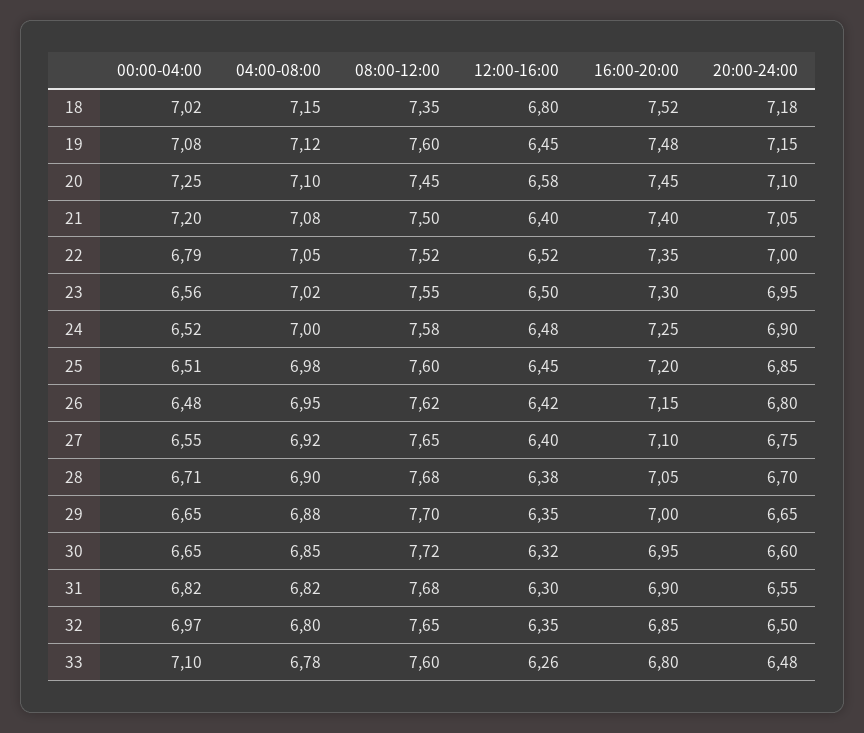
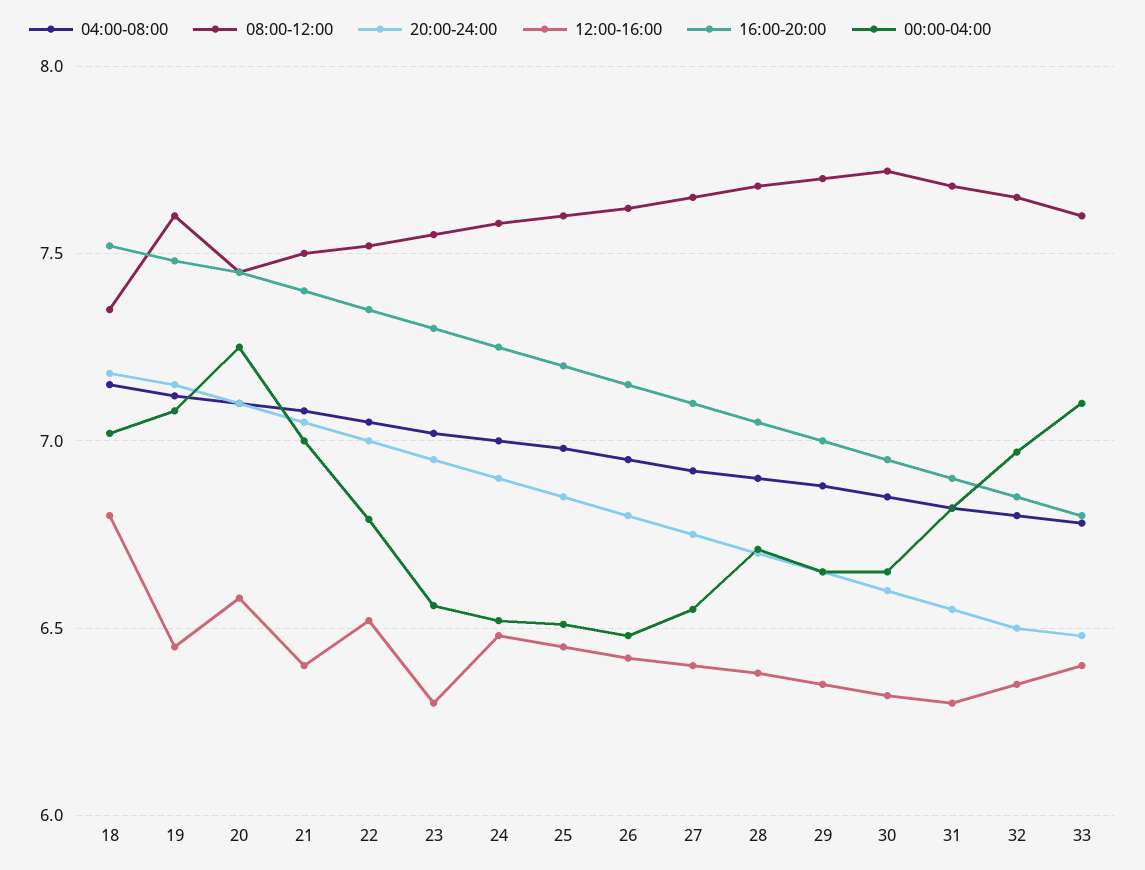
  {
    "00:00-04:00": {
      "18": 7.02,
      "19": 7.08,
      "20": 7.25,
-     "21": 7.2,
+     "21": 7,
      "22": 6.79,
      "23": 6.56,
      "24": 6.52,
      "25": 6.51,
      "26": 6.48,
      "27": 6.55,
      "28": 6.71,
      "29": 6.65,
      "30": 6.65,
      "31": 6.82,
      "32": 6.97,
      "33": 7.1
    },
    "04:00-08:00": {
      "18": 7.15,
      "19": 7.12,
      "20": 7.1,
      "21": 7.08,
      "22": 7.05,
      "23": 7.02,
      "24": 7,
      "25": 6.98,
      "26": 6.95,
      "27": 6.92,
      "28": 6.9,
      "29": 6.88,
      "30": 6.85,
      "31": 6.82,
      "32": 6.8,
      "33": 6.78
    },
    "08:00-12:00": {
      "18": 7.35,
      "19": 7.6,
      "20": 7.45,
      "21": 7.5,
      "22": 7.52,
      "23": 7.55,
      "24": 7.58,
      "25": 7.6,
      "26": 7.62,
      "27": 7.65,
      "28": 7.68,
      "29": 7.7,
      "30": 7.72,
      "31": 7.68,
      "32": 7.65,
      "33": 7.6
    },
    "12:00-16:00": {
      "18": 6.8,
      "19": 6.45,
      "20": 6.58,
      "21": 6.4,
      "22": 6.52,
-     "23": 6.5,
+     "23": 6.3,
      "24": 6.48,
      "25": 6.45,
      "26": 6.42,
      "27": 6.4,
      "28": 6.38,
      "29": 6.35,
      "30": 6.32,
      "31": 6.3,
      "32": 6.35,
-     "33": 6.26
+     "33": 6.4
    },
    "16:00-20:00": {
      "18": 7.52,
      "19": 7.48,
      "20": 7.45,
      "21": 7.4,
      "22": 7.35,
      "23": 7.3,
      "24": 7.25,
      "25": 7.2,
      "26": 7.15,
      "27": 7.1,
      "28": 7.05,
      "29": 7,
      "30": 6.95,
      "31": 6.9,
      "32": 6.85,
      "33": 6.8
    },
    "20:00-24:00": {
      "18": 7.18,
      "19": 7.15,
      "20": 7.1,
      "21": 7.05,
      "22": 7,
      "23": 6.95,
      "24": 6.9,
      "25": 6.85,
      "26": 6.8,
      "27": 6.75,
      "28": 6.7,
      "29": 6.65,
      "30": 6.6,
      "31": 6.55,
      "32": 6.5,
      "33": 6.48
    }
  }

